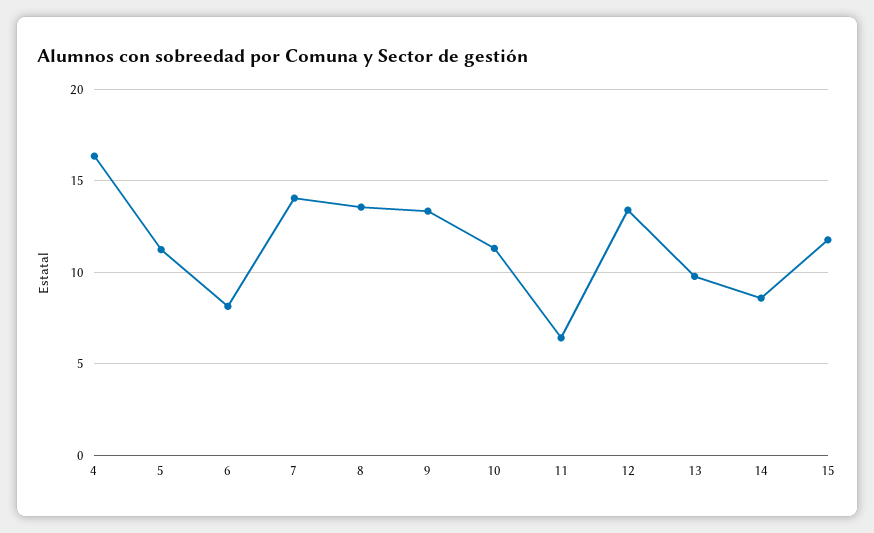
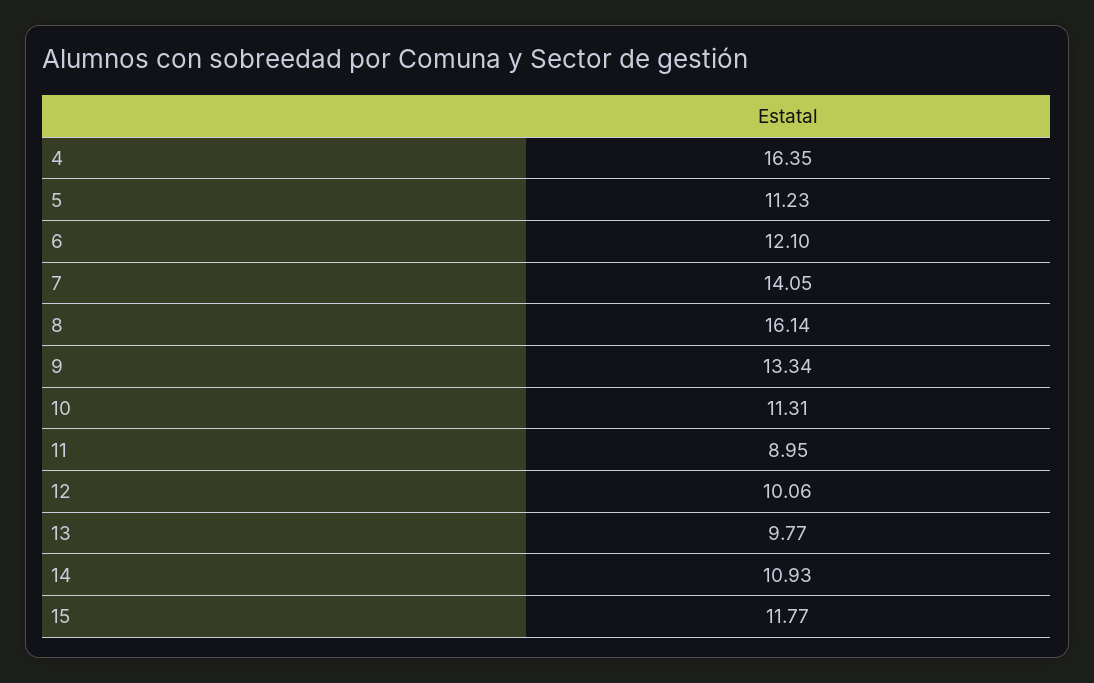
  {
    "4": 16.35,
    "5": 11.23,
-   "6": 8,
+   "6": 12.1,
    "7": 14.05,
-   "8": 13.5,
+   "8": 16.14,
    "9": 13.34,
    "10": 11.31,
-   "11": 6.5,
+   "11": 8.95,
-   "12": 13.5,
+   "12": 10.06,
    "13": 9.77,
-   "14": 8.5,
+   "14": 10.93,
    "15": 11.77
  }

